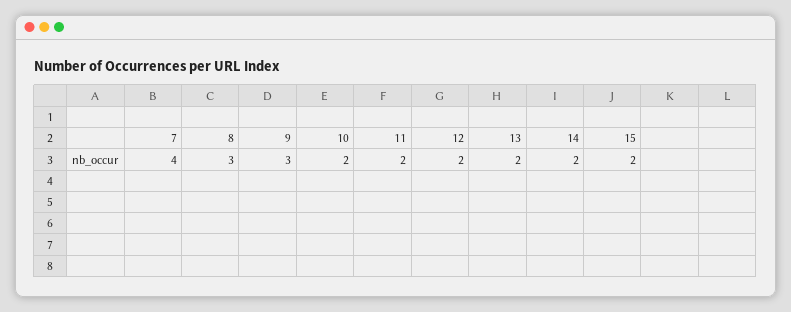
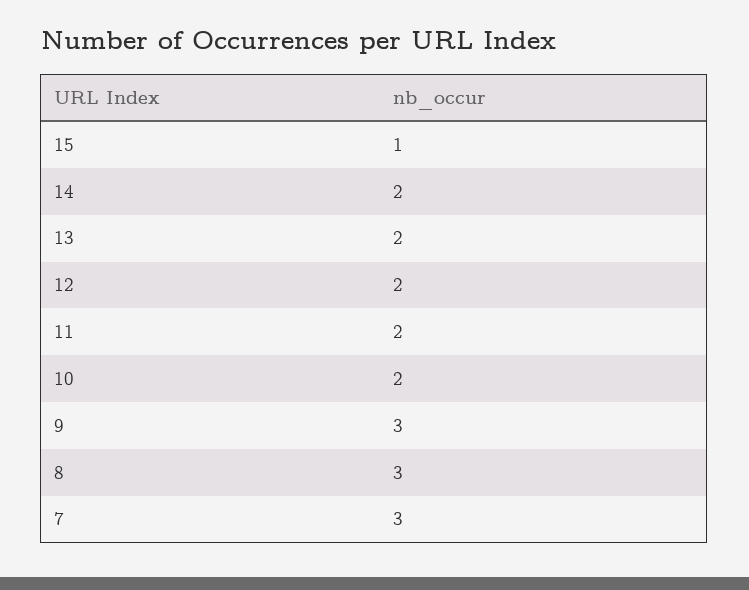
  {
-   "7": 4,
+   "7": 3,
    "8": 3,
    "9": 3,
    "10": 2,
    "11": 2,
    "12": 2,
    "13": 2,
    "14": 2,
-   "15": 2
+   "15": 1
  }

